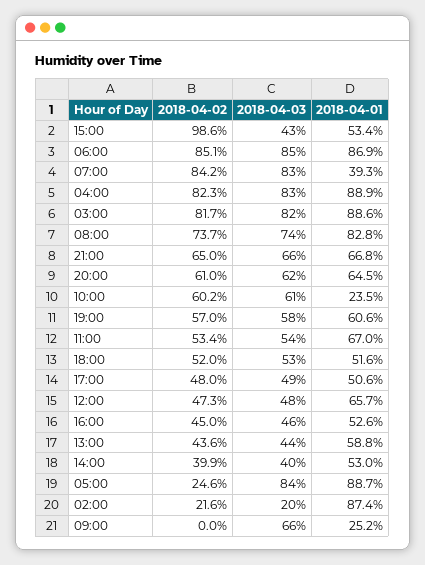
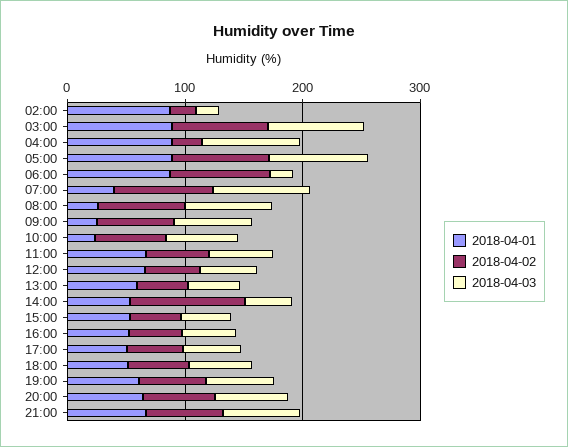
  {
    "2018-04-02": {
-     "15:00": 98.6,
+     "15:00": 40,
      "06:00": 85.1,
      "07:00": 84.2,
-     "04:00": 82.3,
+     "04:00": 20,
      "03:00": 81.7,
      "08:00": 73.7,
      "21:00": 65,
      "20:00": 61,
      "10:00": 60.2,
      "19:00": 57,
      "11:00": 53.4,
      "18:00": 52,
      "17:00": 48,
      "12:00": 47.3,
      "16:00": 45,
      "13:00": 43.6,
-     "14:00": 39.9,
+     "14:00": 100,
-     "05:00": 24.6,
+     "05:00": 80,
      "02:00": 21.6,
-     "09:00": 0
+     "09:00": 60
    },
    "2018-04-03": {
      "15:00": 43,
-     "06:00": 85,
+     "06:00": 20,
      "07:00": 83,
      "04:00": 83,
      "03:00": 82,
      "08:00": 74,
      "21:00": 66,
      "20:00": 62,
      "10:00": 61,
      "19:00": 58,
      "11:00": 54,
      "18:00": 53,
      "17:00": 49,
      "12:00": 48,
      "16:00": 46,
      "13:00": 44,
      "14:00": 40,
      "05:00": 84,
      "02:00": 20,
      "09:00": 66
    },
    "2018-04-01": {
      "15:00": 53.4,
      "06:00": 86.9,
      "07:00": 39.3,
      "04:00": 88.9,
      "03:00": 88.6,
-     "08:00": 82.8,
+     "08:00": 20,
      "21:00": 66.8,
      "20:00": 64.5,
      "10:00": 23.5,
      "19:00": 60.6,
      "11:00": 67,
      "18:00": 51.6,
      "17:00": 50.6,
      "12:00": 65.7,
      "16:00": 52.6,
      "13:00": 58.8,
      "14:00": 53,
      "05:00": 88.7,
      "02:00": 87.4,
      "09:00": 25.2
    }
  }

